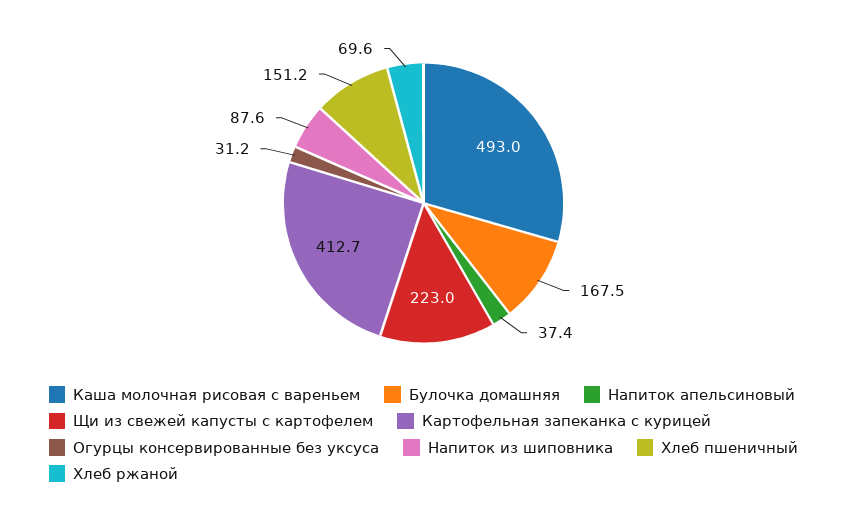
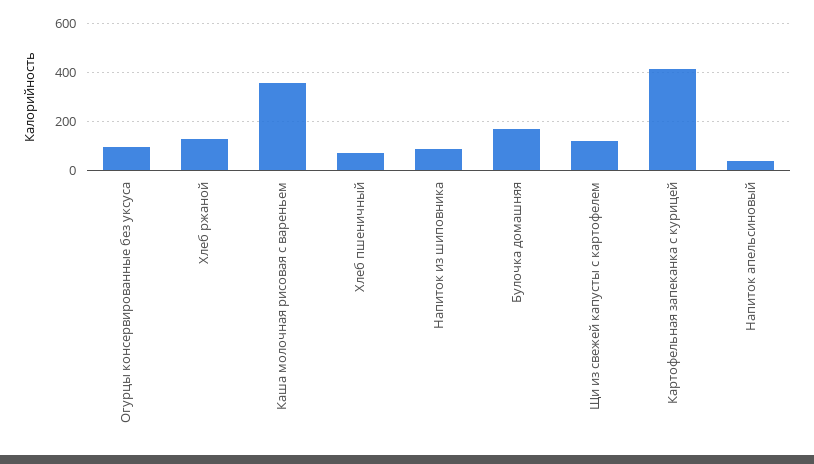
  {
-   "Каша молочная рисовая с вареньем": 493,
+   "Каша молочная рисовая с вареньем": 350,
    "Булочка домашняя": 167.5,
    "Напиток апельсиновый": 37.4,
-   "Щи из свежей капусты с картофелем": 223,
+   "Щи из свежей капусты с картофелем": 125,
    "Картофельная запеканка с курицей": 412.7,
-   "Огурцы консервированные без уксуса": 31.2,
+   "Огурцы консервированные без уксуса": 100,
    "Напиток из шиповника": 87.6,
-   "Хлеб пшеничный": 151.2,
+   "Хлеб пшеничный": 75,
-   "Хлеб ржаной": 69.6
+   "Хлеб ржаной": 125
  }

